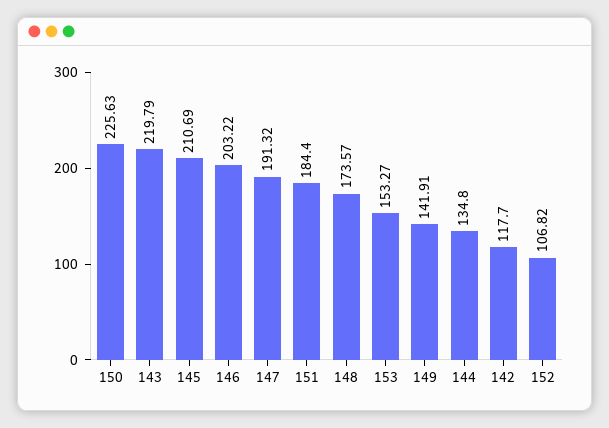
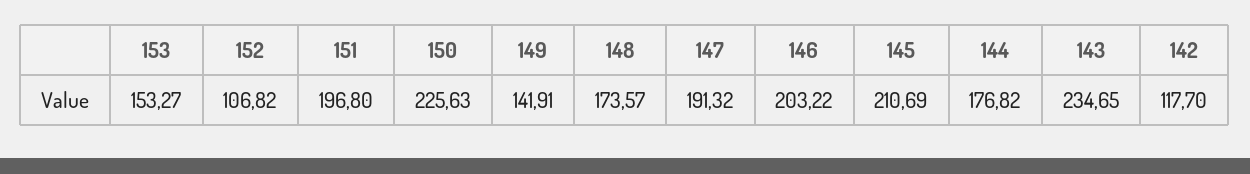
  {
    "150": 225.63,
-   "143": 219.79,
+   "143": 234.65,
    "145": 210.69,
    "146": 203.22,
    "147": 191.32,
-   "151": 184.4,
+   "151": 196.8,
    "148": 173.57,
    "153": 153.27,
    "149": 141.91,
-   "144": 134.8,
+   "144": 176.82,
    "142": 117.7,
    "152": 106.82
  }

